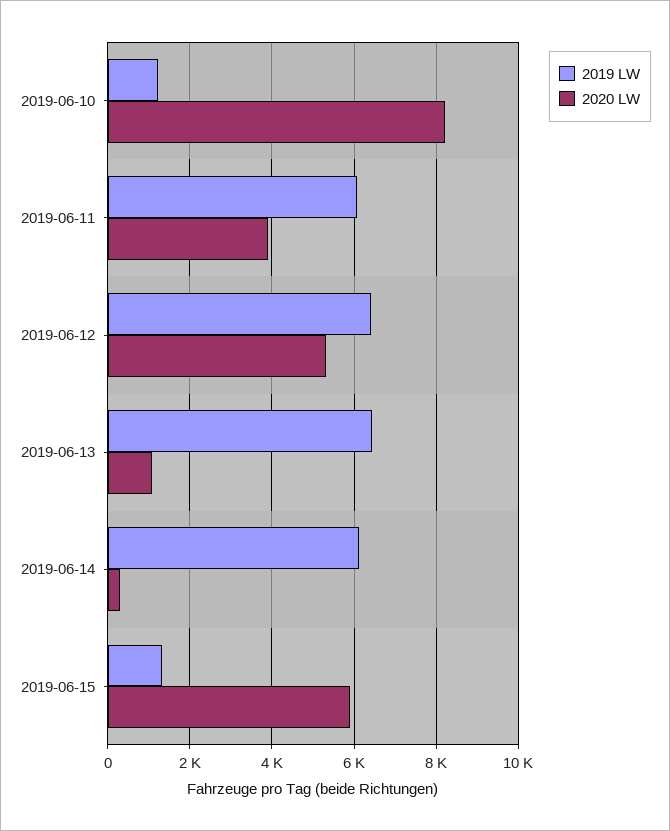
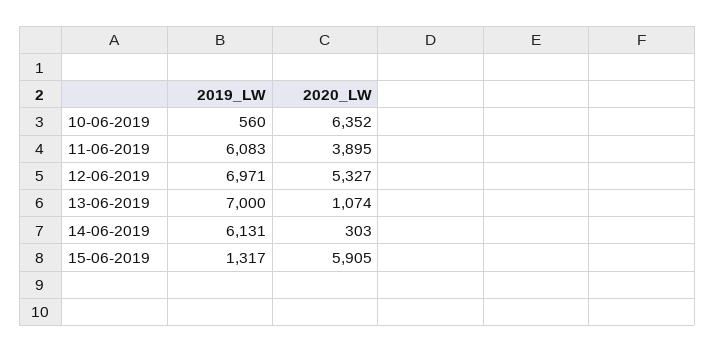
  {
    "2019 LW": {
-     "2019-06-10": 1200,
+     "2019-06-10": 560,
      "2019-06-11": 6083,
-     "2019-06-12": 6400,
+     "2019-06-12": 6971,
-     "2019-06-13": 6400,
+     "2019-06-13": 7000,
      "2019-06-14": 6131,
      "2019-06-15": 1317
    },
    "2020 LW": {
-     "2019-06-10": 8200,
+     "2019-06-10": 6352,
      "2019-06-11": 3895,
      "2019-06-12": 5327,
      "2019-06-13": 1074,
      "2019-06-14": 303,
      "2019-06-15": 5905
    }
  }

